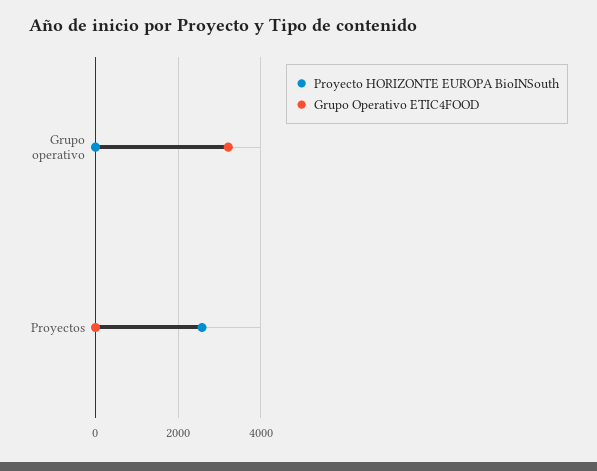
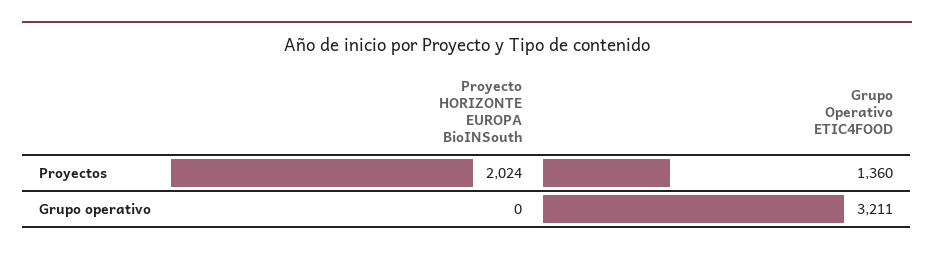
  {
    "Proyecto HORIZONTE EUROPA BioINSouth": {
      "Grupo operativo": 0,
-     "Proyectos": 2600
+     "Proyectos": 2024
    },
    "Grupo Operativo ETIC4FOOD": {
      "Grupo operativo": 3211,
-     "Proyectos": 0
+     "Proyectos": 1360
    }
  }

